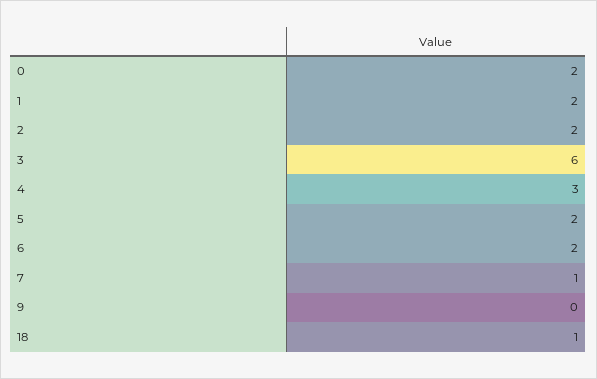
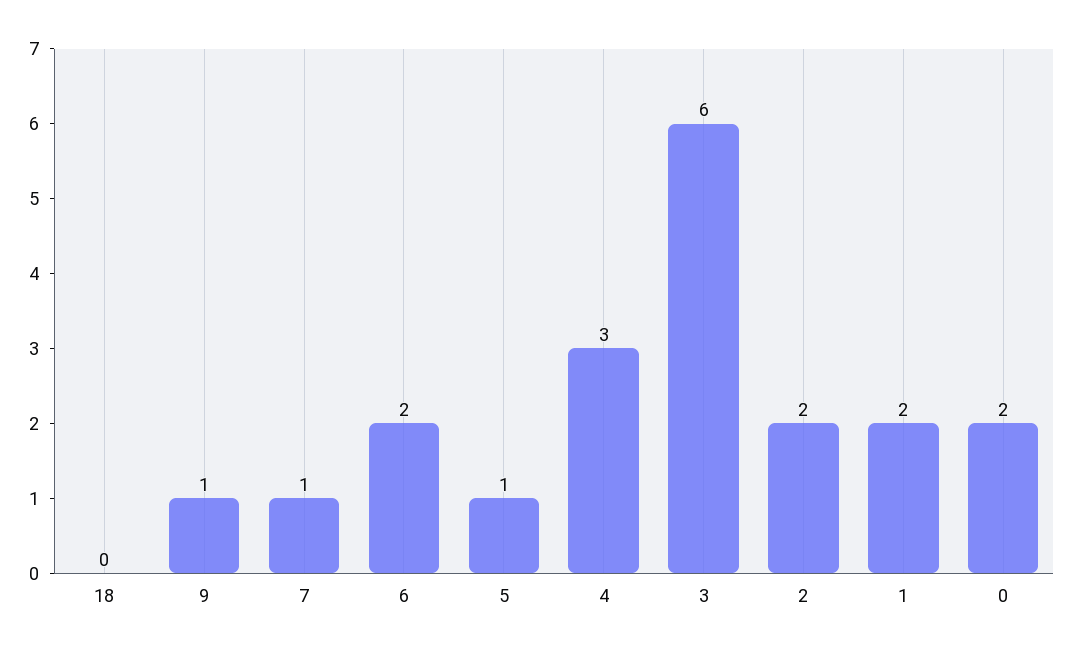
  {
    "0": 2,
    "1": 2,
    "2": 2,
    "3": 6,
    "4": 3,
-   "5": 2,
+   "5": 1,
    "6": 2,
    "7": 1,
-   "9": 0,
+   "9": 1,
-   "18": 1
+   "18": 0
  }

